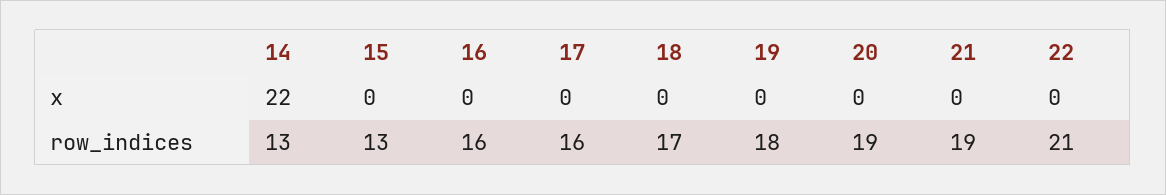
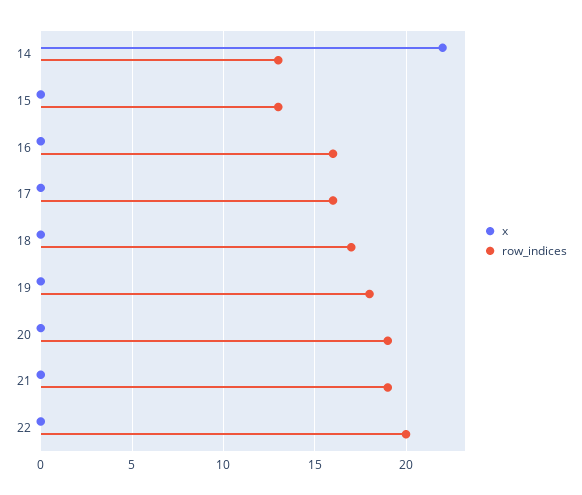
  {
    "x": {
      "14": 22,
      "15": 0,
      "16": 0,
      "17": 0,
      "18": 0,
      "19": 0,
      "20": 0,
      "21": 0,
      "22": 0
    },
    "row_indices": {
      "14": 13,
      "15": 13,
      "16": 16,
      "17": 16,
      "18": 17,
      "19": 18,
      "20": 19,
      "21": 19,
-     "22": 21
+     "22": 20
    }
  }

